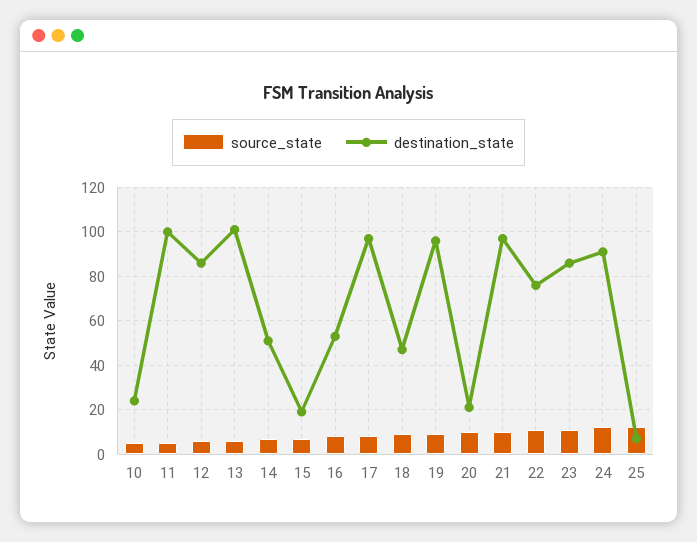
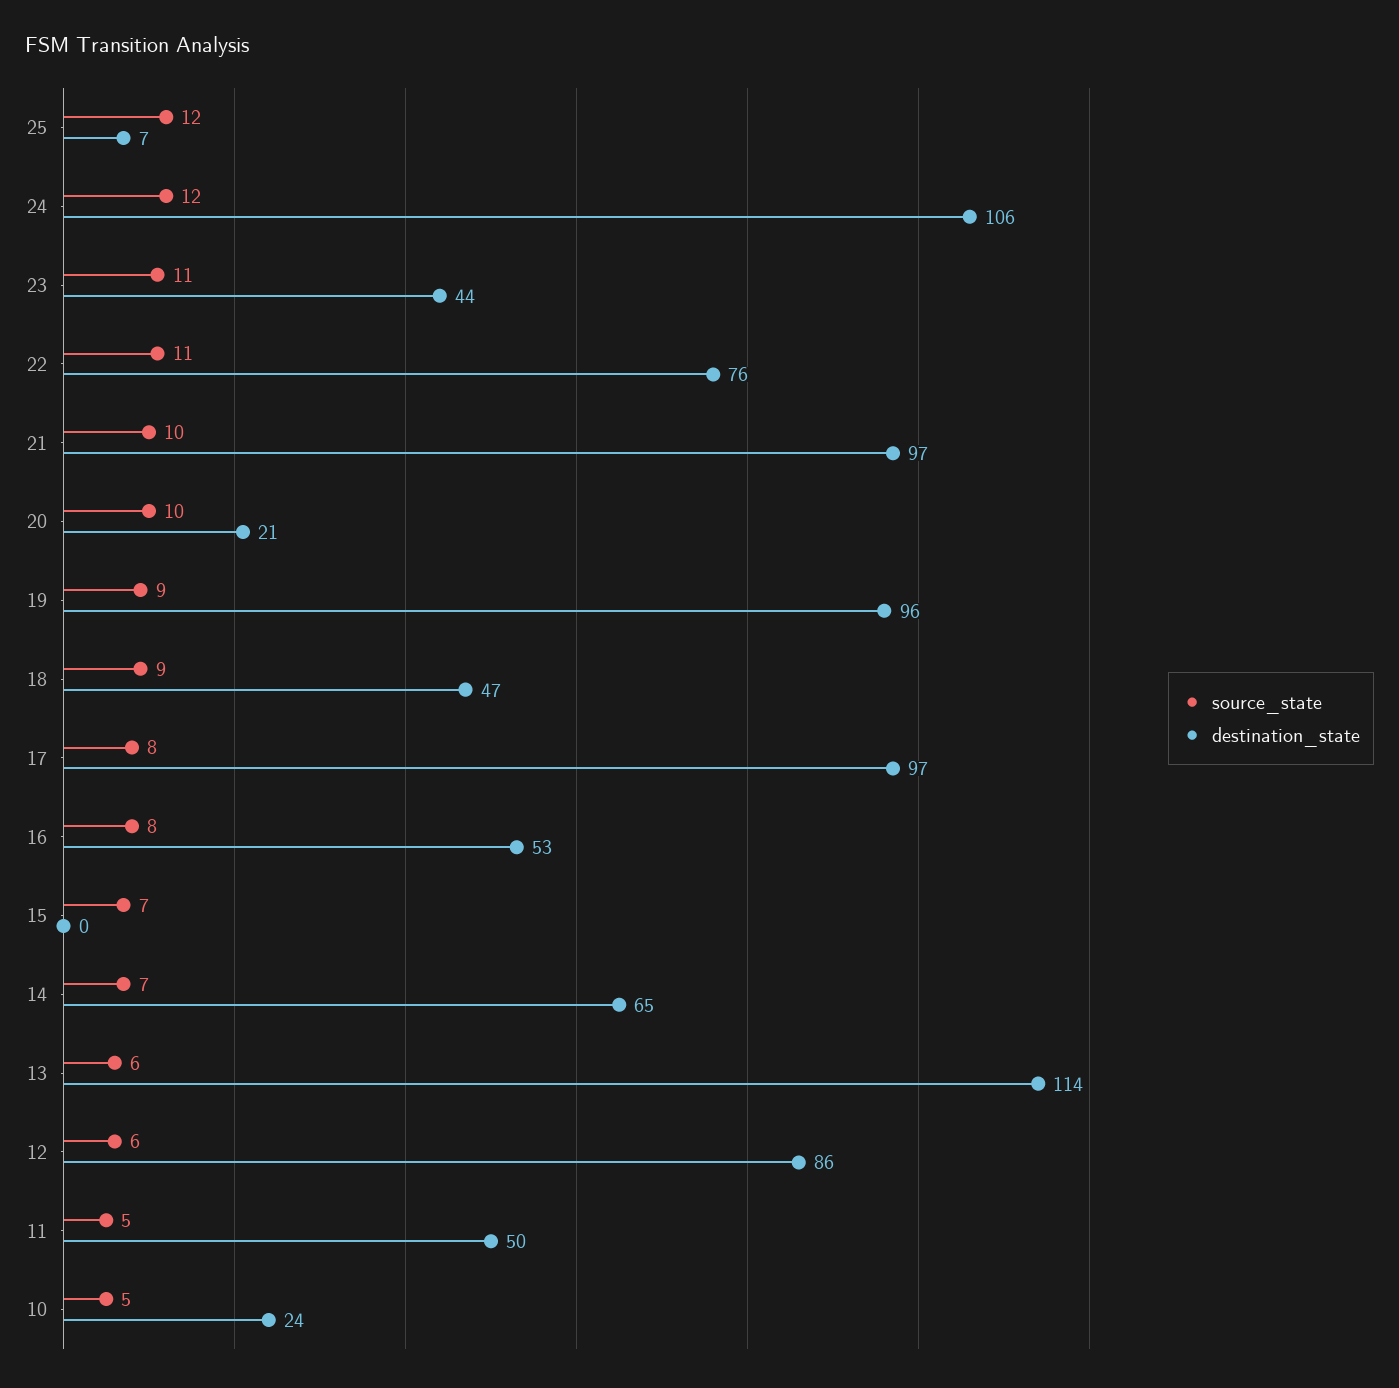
  {
    "source_state": {
      "10": 5,
      "11": 5,
      "12": 6,
      "13": 6,
      "14": 7,
      "15": 7,
      "16": 8,
      "17": 8,
      "18": 9,
      "19": 9,
      "20": 10,
      "21": 10,
      "22": 11,
      "23": 11,
      "24": 12,
      "25": 12
    },
    "destination_state": {
      "10": 24,
-     "11": 100,
+     "11": 50,
      "12": 86,
-     "13": 100,
+     "13": 114,
-     "14": 50,
+     "14": 65,
-     "15": 20,
+     "15": 0,
      "16": 53,
      "17": 97,
      "18": 47,
      "19": 96,
      "20": 21,
      "21": 97,
      "22": 76,
-     "23": 85,
+     "23": 44,
-     "24": 90,
+     "24": 106,
      "25": 7
    }
  }

